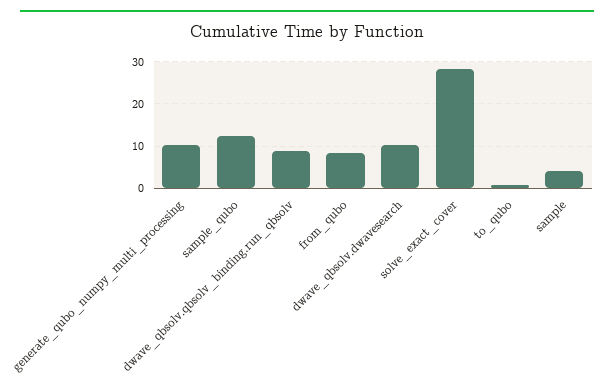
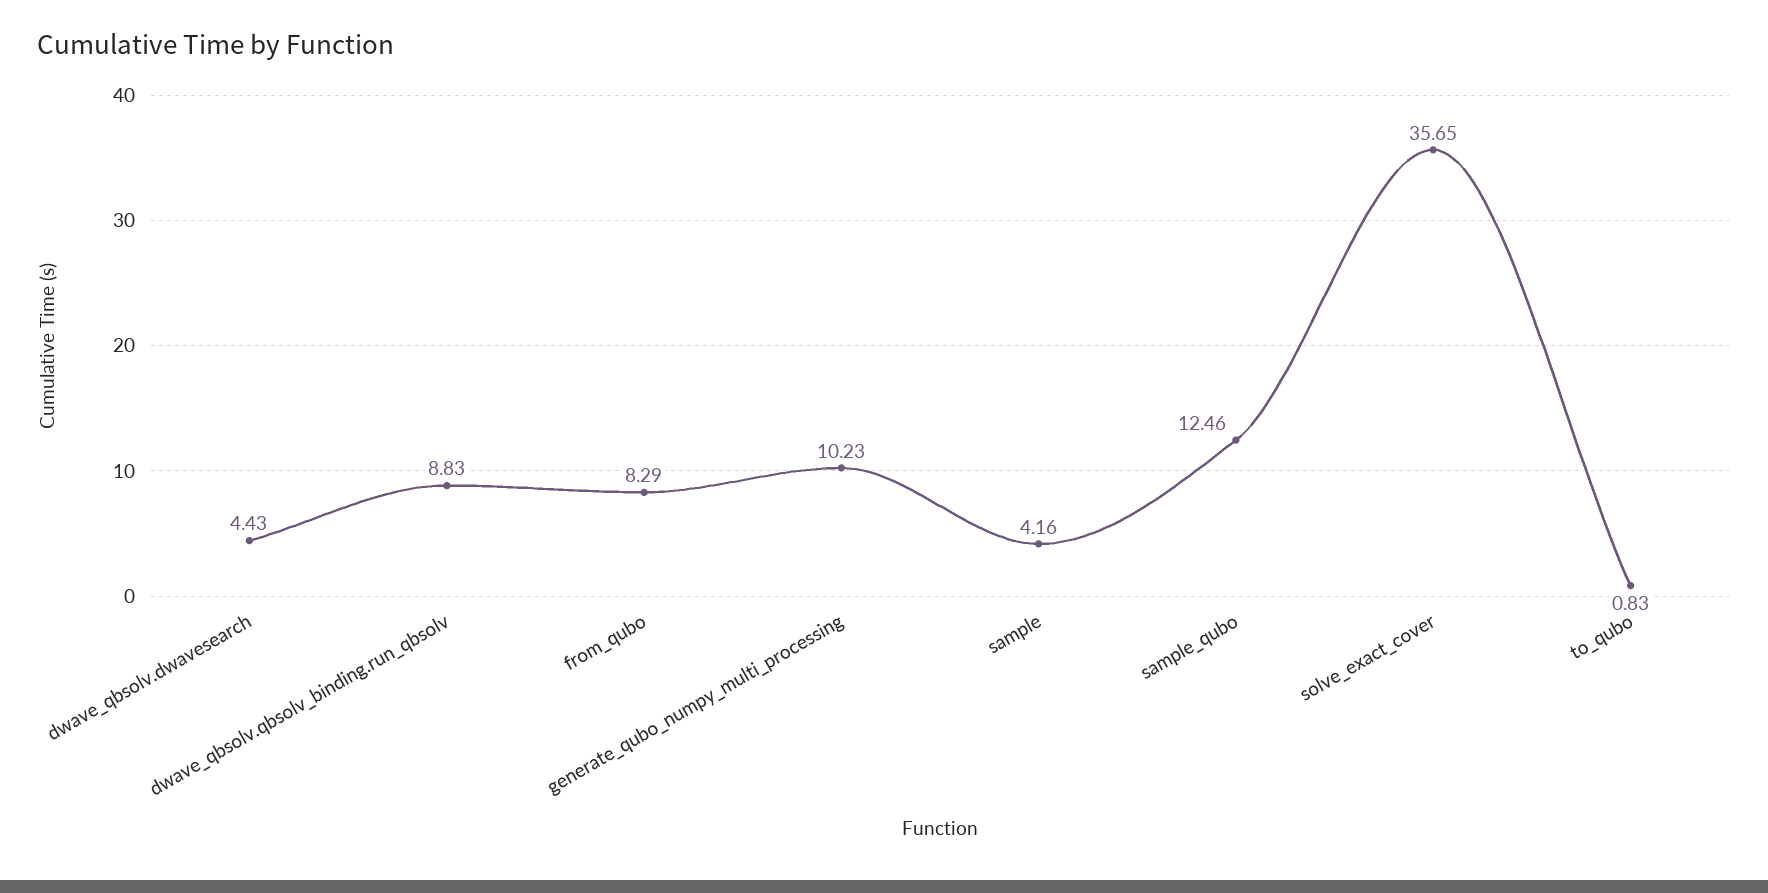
  {
    "generate_qubo_numpy_multi_processing": 10.23,
    "sample_qubo": 12.46,
    "dwave_qbsolv.qbsolv_binding.run_qbsolv": 8.83,
    "from_qubo": 8.29,
-   "dwave_qbsolv.dwavesearch": 10,
+   "dwave_qbsolv.dwavesearch": 4.43,
-   "solve_exact_cover": 28,
+   "solve_exact_cover": 35.65,
    "to_qubo": 0.83,
    "sample": 4.16
  }

